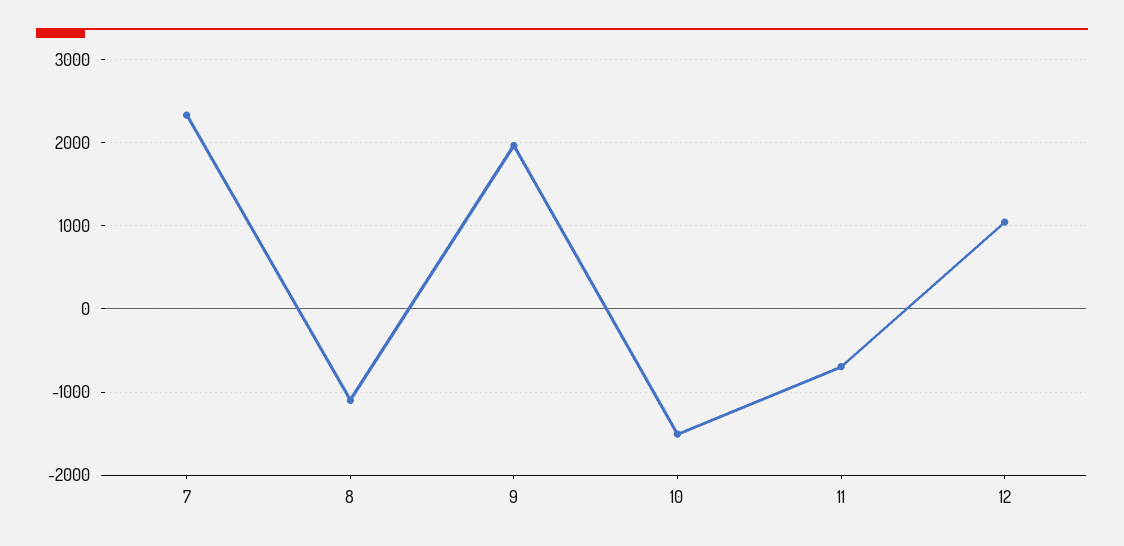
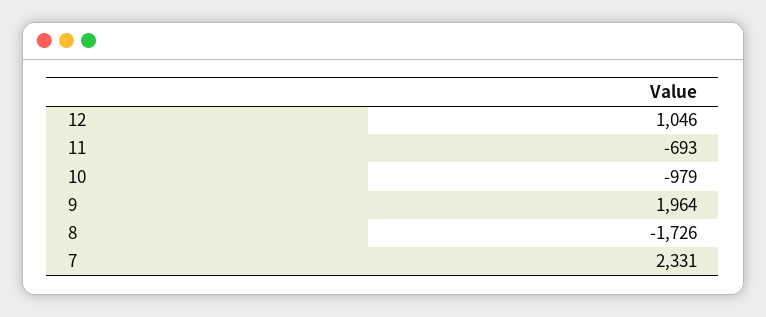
  {
    "7": 2331,
-   "8": -1100,
+   "8": -1726,
    "9": 1964,
-   "10": -1500,
+   "10": -979,
    "11": -693,
    "12": 1046
  }

